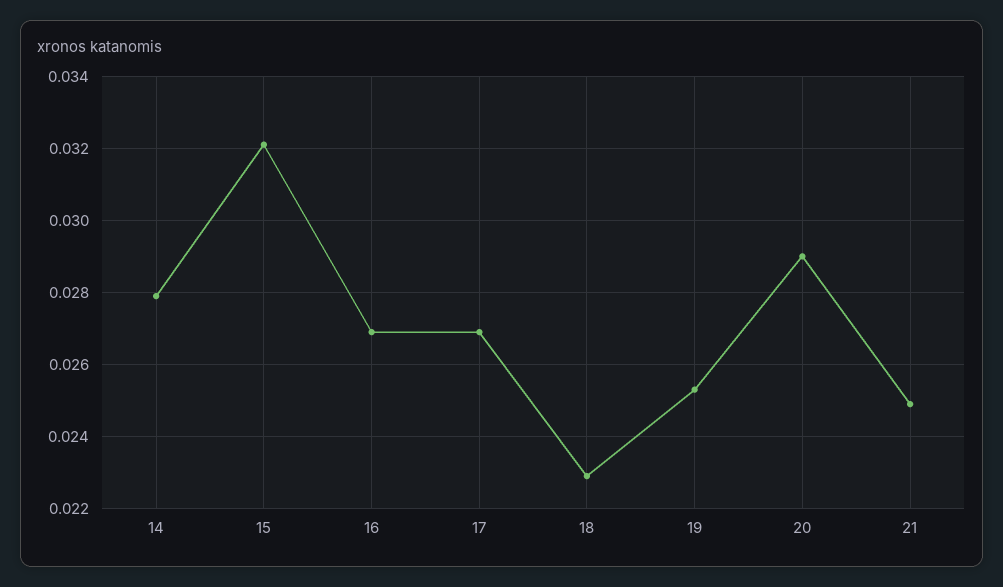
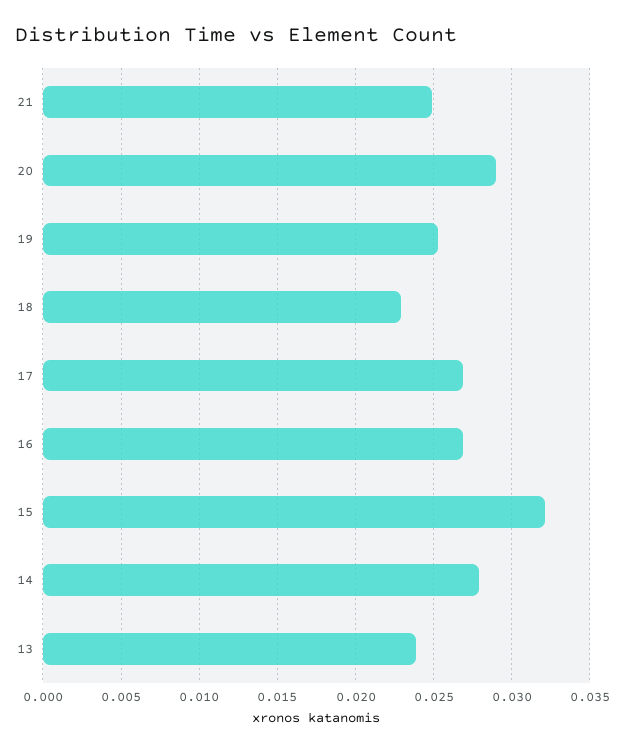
  {
    "14": 0.028,
    "15": 0.032,
    "16": 0.027,
    "17": 0.027,
    "18": 0.023,
    "19": 0.0255,
    "20": 0.029,
-   "21": 0.025
+   "21": 0.025,
+   "13": 0.024
  }

